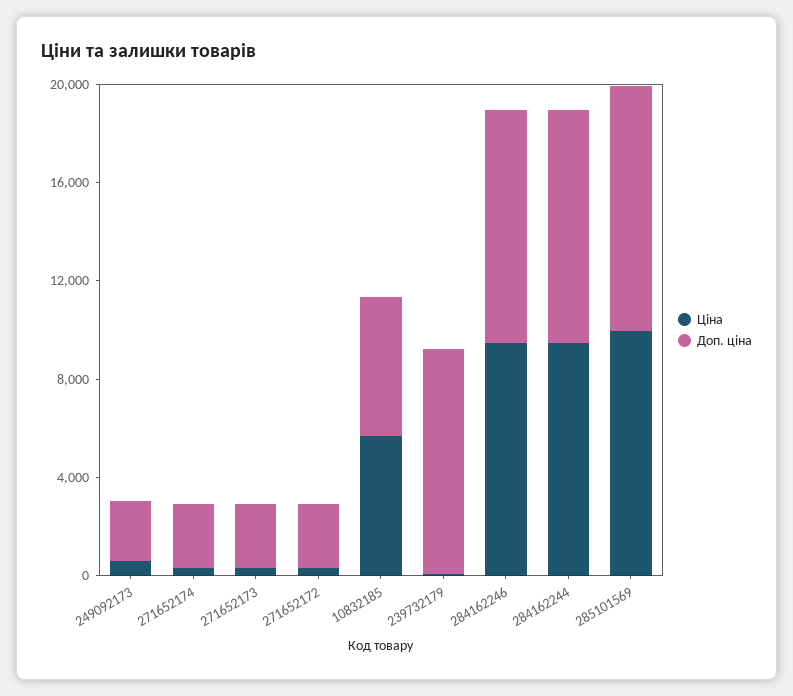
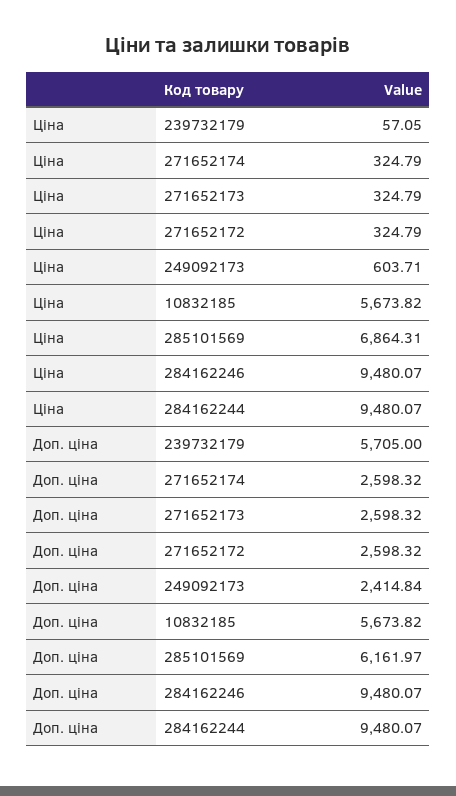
  {
    "Ціна": {
      "249092173": 603.71,
      "271652174": 324.79,
      "271652173": 324.79,
      "271652172": 324.79,
      "10832185": 5673.82,
      "239732179": 57.05,
      "284162246": 9480.07,
      "284162244": 9480.07,
-     "285101569": 10000
+     "285101569": 6864.31
    },
    "Доп. ціна": {
      "249092173": 2414.84,
      "271652174": 2598.32,
      "271652173": 2598.32,
      "271652172": 2598.32,
      "10832185": 5673.82,
-     "239732179": 9000,
+     "239732179": 5705,
      "284162246": 9480.07,
      "284162244": 9480.07,
-     "285101569": 10000
+     "285101569": 6161.97
    }
  }

